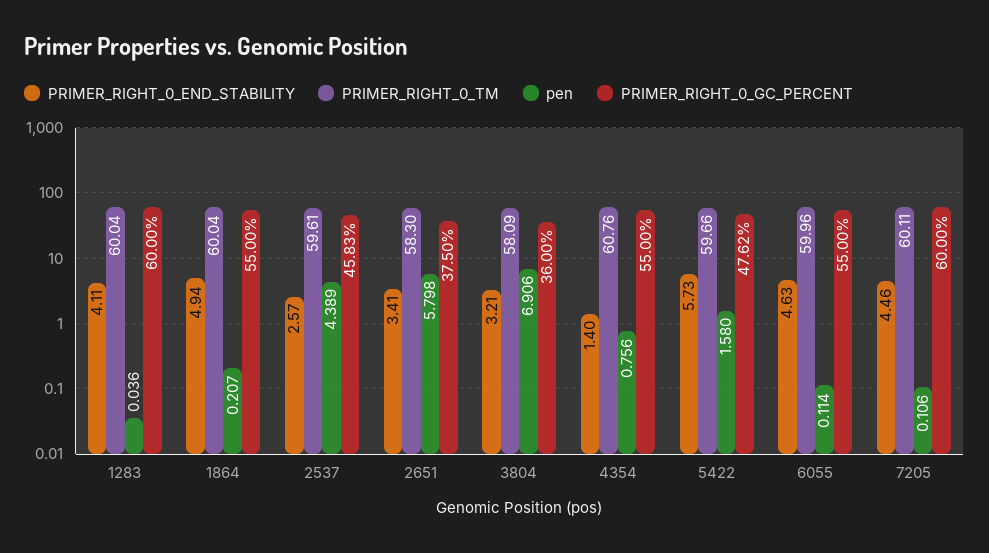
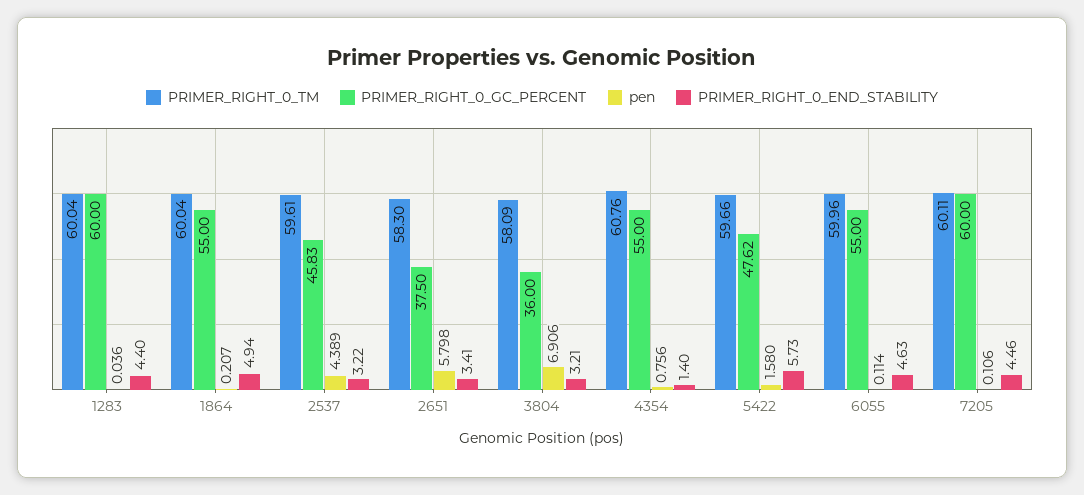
  {
    "PRIMER_RIGHT_0_END_STABILITY": {
-     "1283": 4.11,
+     "1283": 4.4,
      "1864": 4.94,
-     "2537": 2.57,
+     "2537": 3.22,
      "2651": 3.41,
      "3804": 3.21,
      "4354": 1.4,
      "5422": 5.73,
      "6055": 4.63,
      "7205": 4.46
    },
    "PRIMER_RIGHT_0_TM": {
      "1283": 60.04,
      "1864": 60.04,
      "2537": 59.61,
      "2651": 58.3,
      "3804": 58.09,
      "4354": 60.76,
      "5422": 59.66,
      "6055": 59.96,
      "7205": 60.11
    },
    "pen": {
      "1283": 0.036,
      "1864": 0.207,
      "2537": 4.389,
      "2651": 5.798,
      "3804": 6.906,
      "4354": 0.756,
      "5422": 1.58,
      "6055": 0.114,
      "7205": 0.106
    },
    "PRIMER_RIGHT_0_GC_PERCENT": {
      "1283": 60,
      "1864": 55,
      "2537": 45.83,
      "2651": 37.5,
      "3804": 36,
      "4354": 55,
      "5422": 47.62,
      "6055": 55,
      "7205": 60
    }
  }

